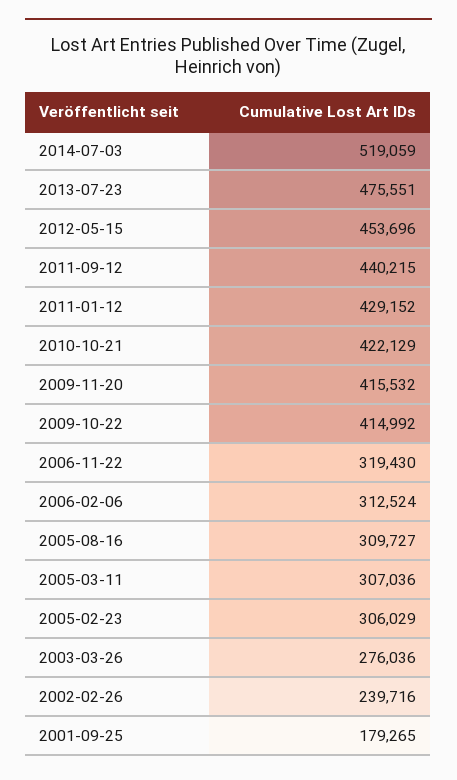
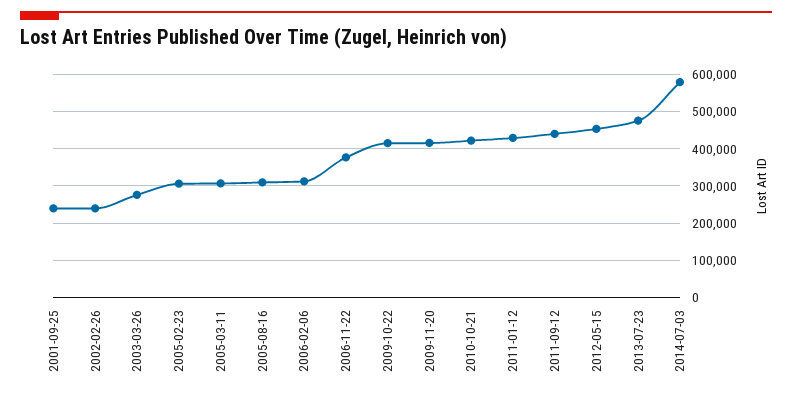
  {
-   "2014-07-03": 519059,
+   "2014-07-03": 580000,
    "2013-07-23": 475551,
    "2012-05-15": 453696,
    "2011-09-12": 440215,
    "2011-01-12": 429152,
    "2010-10-21": 422129,
    "2009-11-20": 415532,
    "2009-10-22": 414992,
-   "2006-11-22": 319430,
+   "2006-11-22": 380000,
    "2006-02-06": 312524,
    "2005-08-16": 309727,
    "2005-03-11": 307036,
    "2005-02-23": 306029,
    "2003-03-26": 276036,
    "2002-02-26": 239716,
-   "2001-09-25": 179265
+   "2001-09-25": 240000
  }

